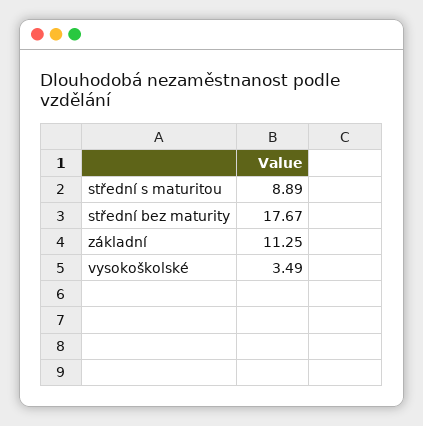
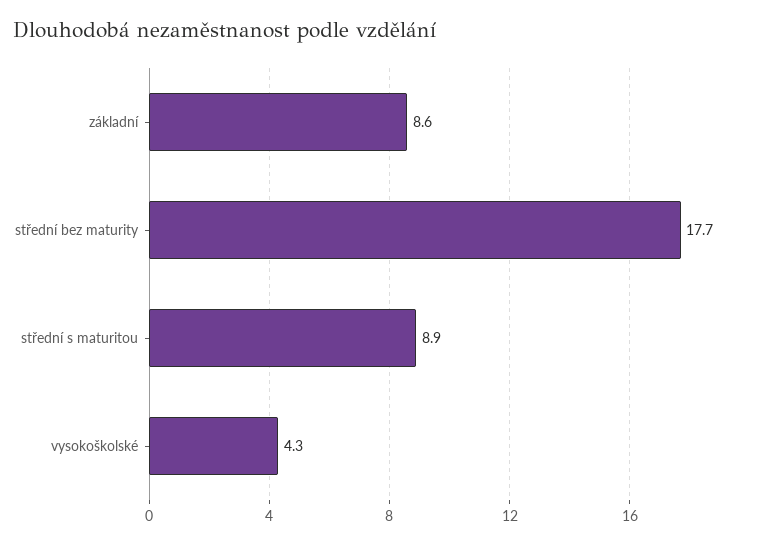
  {
    "střední s maturitou": 8.89,
    "střední bez maturity": 17.67,
-   "základní": 11.25,
+   "základní": 8.6,
-   "vysokoškolské": 3.49
+   "vysokoškolské": 4.3
  }

